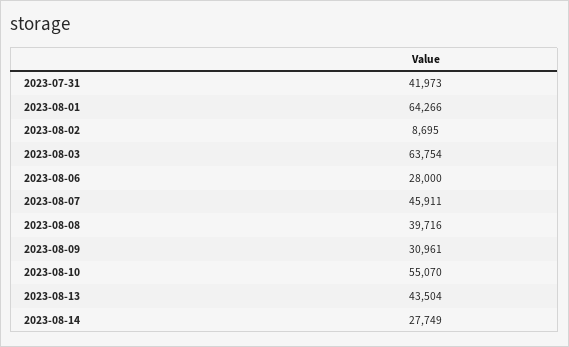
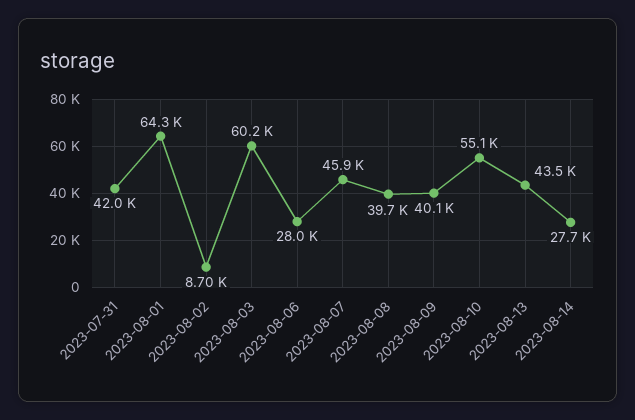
  {
    "2023-07-31": 41973,
    "2023-08-01": 64266,
    "2023-08-02": 8695,
-   "2023-08-03": 63754,
+   "2023-08-03": 60200,
    "2023-08-06": 28000,
    "2023-08-07": 45911,
    "2023-08-08": 39716,
-   "2023-08-09": 30961,
+   "2023-08-09": 40100,
    "2023-08-10": 55070,
    "2023-08-13": 43504,
    "2023-08-14": 27749
  }

